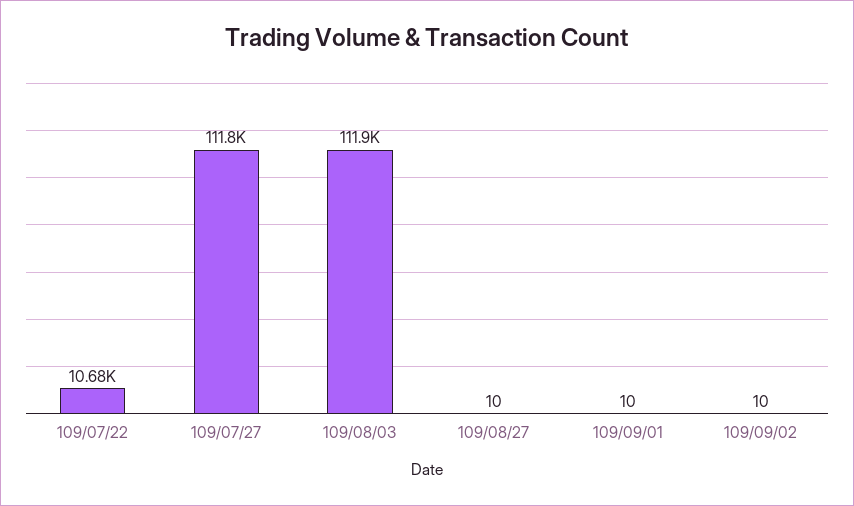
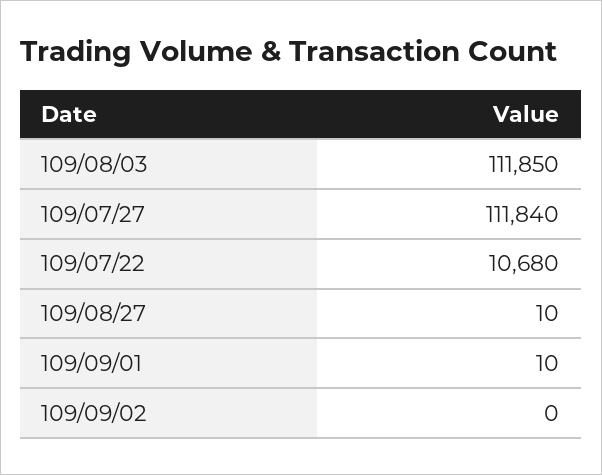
  {
    "109/07/22": 10680,
    "109/07/27": 111840,
    "109/08/03": 111850,
    "109/08/27": 10,
    "109/09/01": 10,
-   "109/09/02": 10
+   "109/09/02": 0
  }

